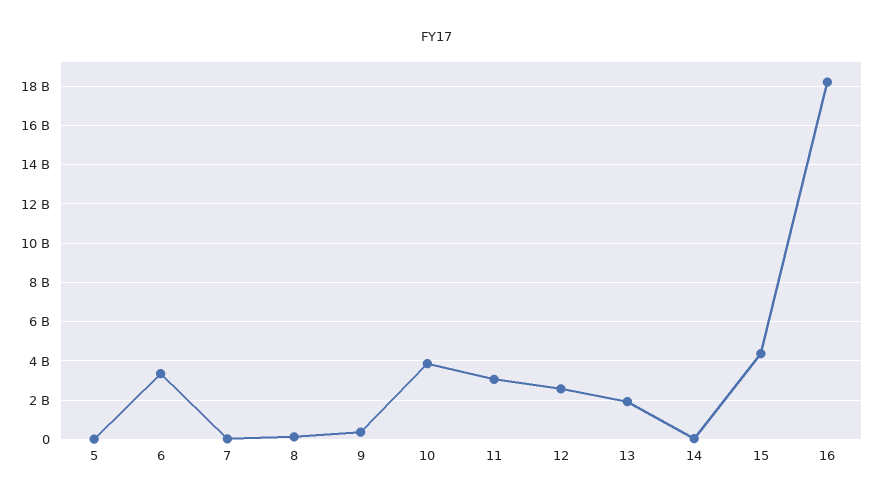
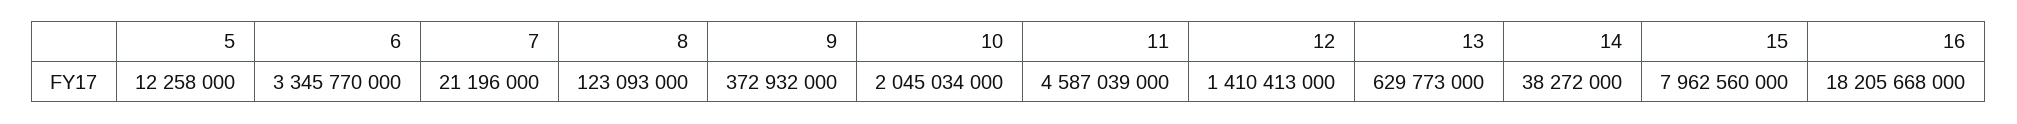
  {
    "5": 12258000,
    "6": 3345770000,
    "7": 21196000,
    "8": 123093000,
    "9": 372932000,
-   "10": 4000000000,
+   "10": 2045034000,
-   "11": 3000000000,
+   "11": 4587039000,
-   "12": 2500000000,
+   "12": 1410413000,
-   "13": 2000000000,
+   "13": 629773000,
    "14": 38272000,
-   "15": 4500000000,
+   "15": 7962560000,
    "16": 18205668000
  }

